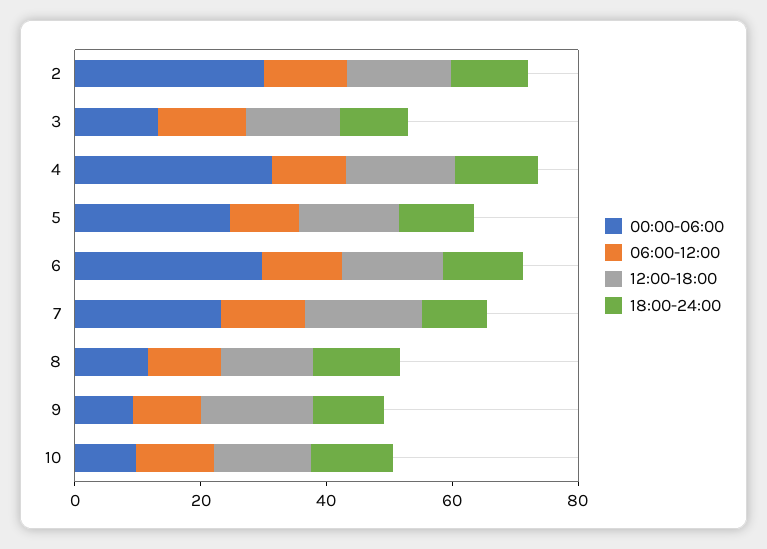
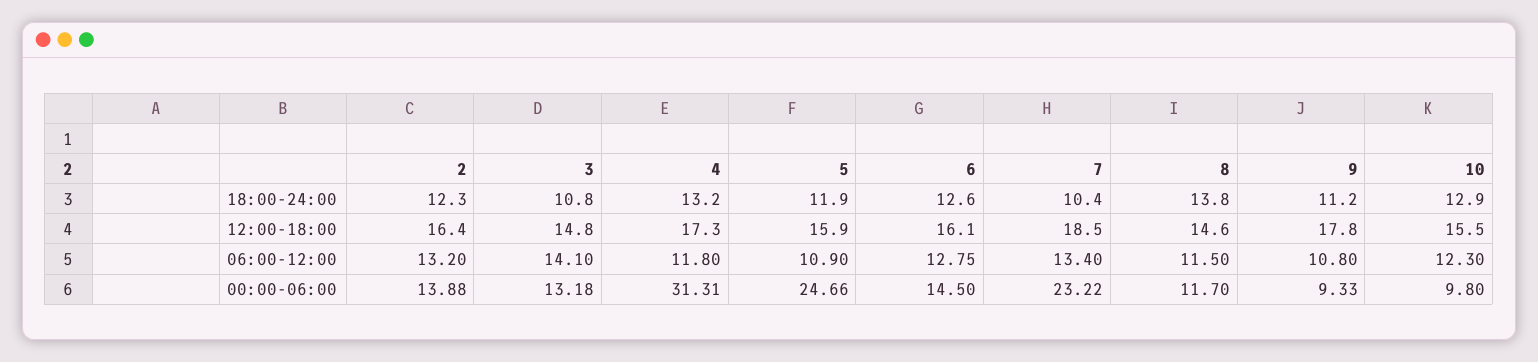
  {
    "00:00-06:00": {
-     "2": 30,
+     "2": 13.88,
      "3": 13.18,
      "4": 31.31,
      "5": 24.66,
-     "6": 30,
+     "6": 14.5,
      "7": 23.22,
      "8": 11.7,
      "9": 9.33,
      "10": 9.8
    },
    "06:00-12:00": {
      "2": 13.2,
      "3": 14.1,
      "4": 11.8,
      "5": 10.9,
      "6": 12.75,
      "7": 13.4,
      "8": 11.5,
      "9": 10.8,
      "10": 12.3
    },
    "12:00-18:00": {
      "2": 16.4,
      "3": 14.8,
      "4": 17.3,
      "5": 15.9,
      "6": 16.1,
      "7": 18.5,
      "8": 14.6,
      "9": 17.8,
      "10": 15.5
    },
    "18:00-24:00": {
      "2": 12.3,
      "3": 10.8,
      "4": 13.2,
      "5": 11.9,
      "6": 12.6,
      "7": 10.4,
      "8": 13.8,
      "9": 11.2,
      "10": 12.9
    }
  }

